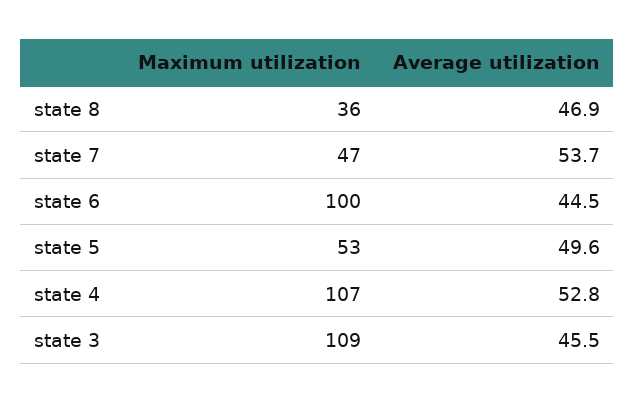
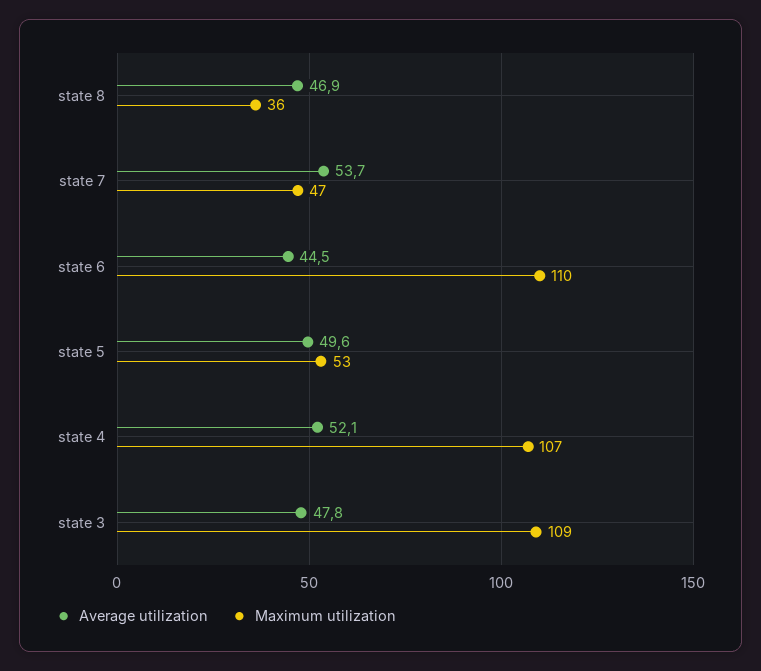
  {
    "Maximum utilization": {
      "state 8": 36,
      "state 7": 47,
-     "state 6": 100,
+     "state 6": 110,
      "state 5": 53,
      "state 4": 107,
      "state 3": 109
    },
    "Average utilization": {
      "state 8": 46.9,
      "state 7": 53.7,
      "state 6": 44.5,
      "state 5": 49.6,
-     "state 4": 52.8,
+     "state 4": 52.1,
-     "state 3": 45.5
+     "state 3": 47.8
    }
  }

